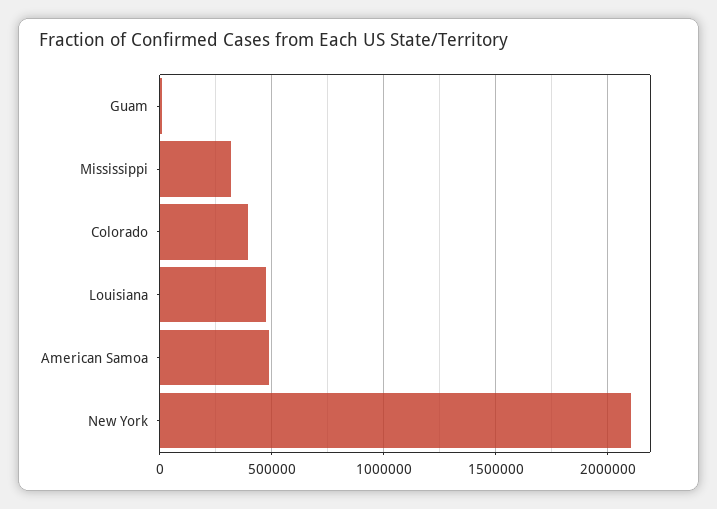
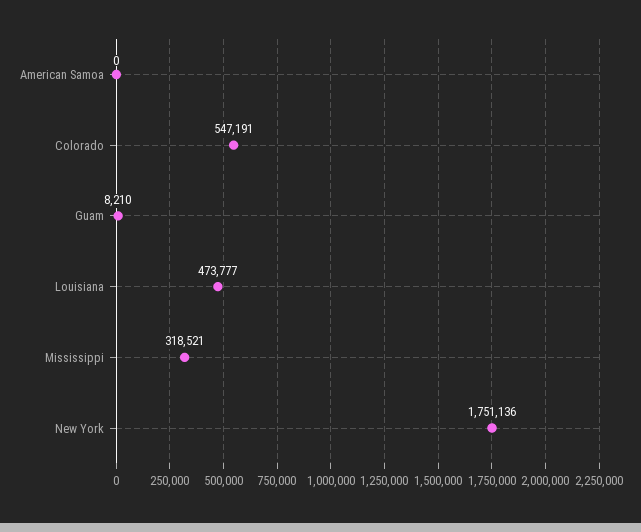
  {
    "Guam": 8210,
    "Mississippi": 318521,
-   "Colorado": 400000,
+   "Colorado": 547191,
    "Louisiana": 473777,
-   "American Samoa": 500000,
+   "American Samoa": 0,
-   "New York": 2100000
+   "New York": 1751136
  }

